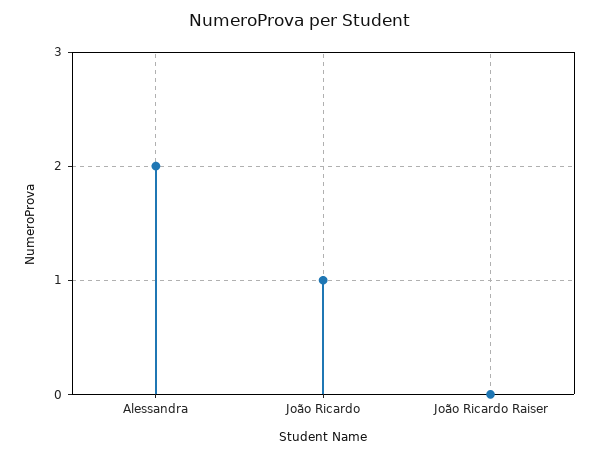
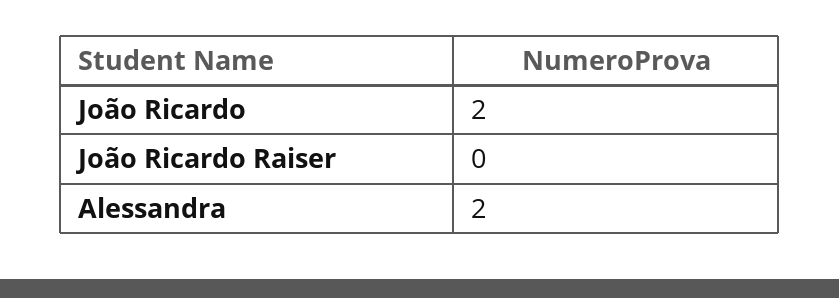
  {
    "Alessandra": 2,
-   "João Ricardo": 1,
+   "João Ricardo": 2,
    "João Ricardo Raiser": 0
  }

